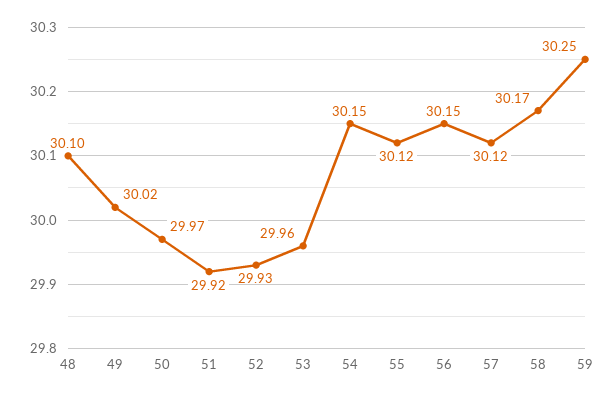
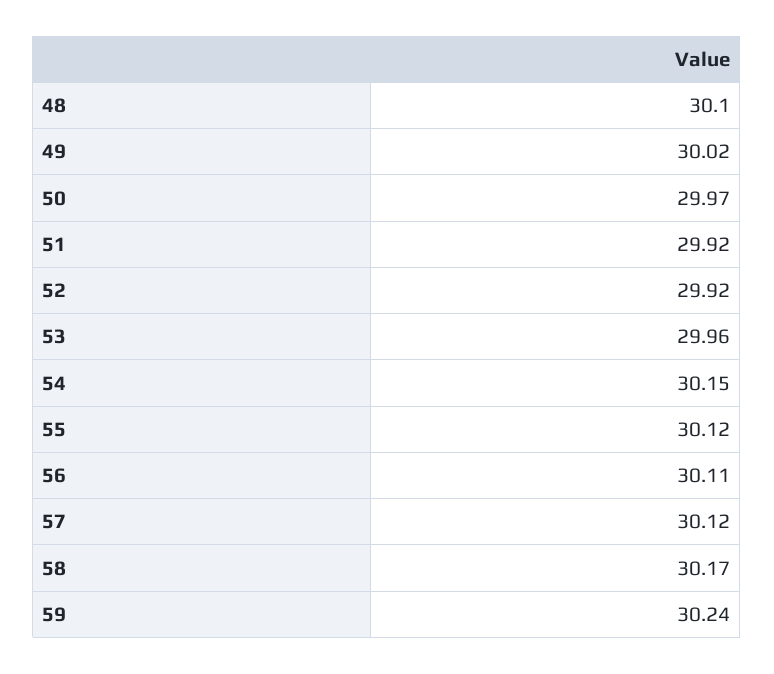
  {
    "48": 30.1,
    "49": 30.02,
    "50": 29.97,
    "51": 29.92,
-   "52": 29.93,
+   "52": 29.92,
    "53": 29.96,
    "54": 30.15,
    "55": 30.12,
-   "56": 30.15,
+   "56": 30.11,
    "57": 30.12,
    "58": 30.17,
-   "59": 30.25
+   "59": 30.24
  }

